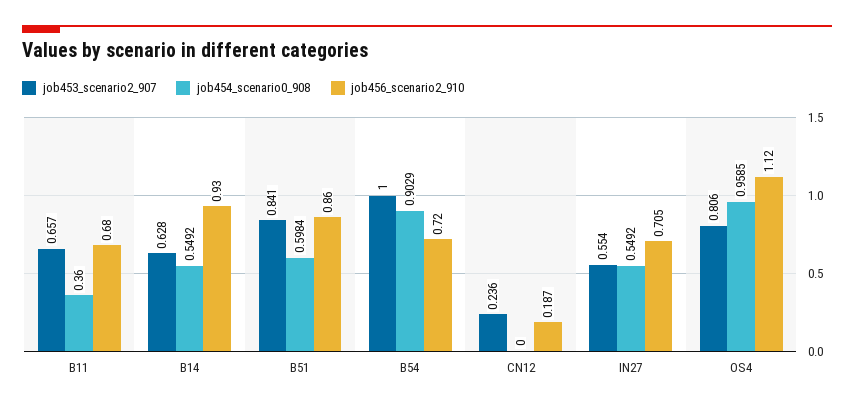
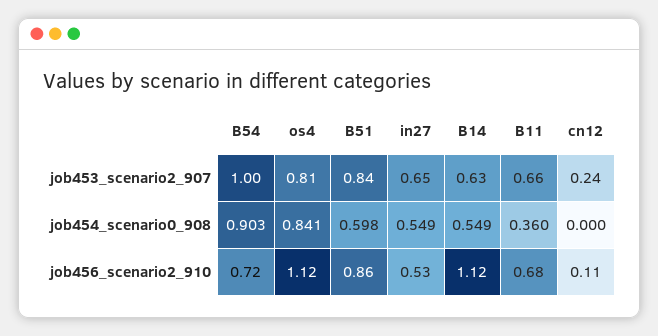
  {
    "job453_scenario2_907": {
      "B11": 0.657,
      "B14": 0.628,
      "B51": 0.841,
      "B54": 1,
      "CN12": 0.236,
-     "IN27": 0.554,
+     "IN27": 0.65,
      "OS4": 0.806
    },
    "job454_scenario0_908": {
      "B11": 0.36,
      "B14": 0.5492,
      "B51": 0.5984,
      "B54": 0.9029,
      "CN12": 0,
      "IN27": 0.5492,
-     "OS4": 0.9585
+     "OS4": 0.841
    },
    "job456_scenario2_910": {
      "B11": 0.68,
-     "B14": 0.93,
+     "B14": 1.12,
      "B51": 0.86,
      "B54": 0.72,
-     "CN12": 0.187,
+     "CN12": 0.11,
-     "IN27": 0.705,
+     "IN27": 0.53,
      "OS4": 1.12
    }
  }

